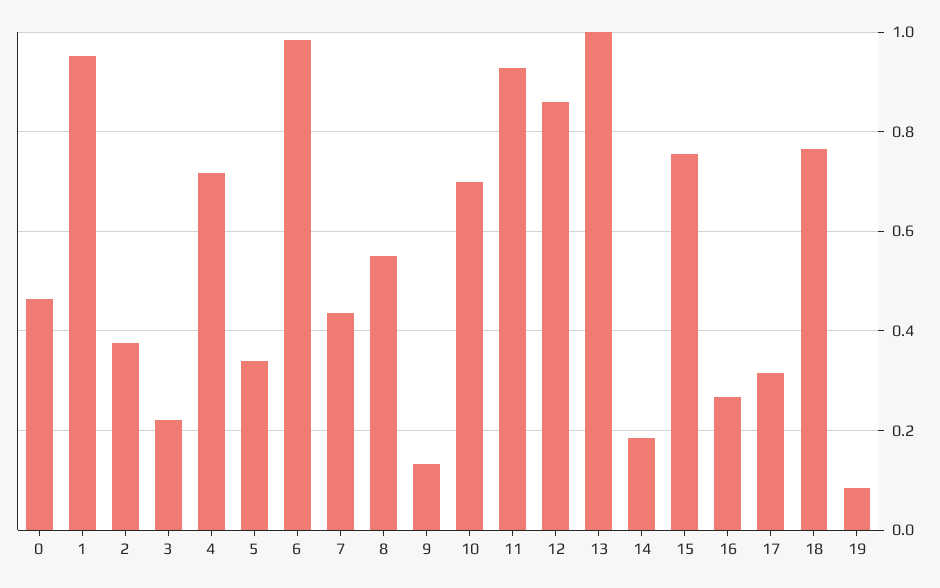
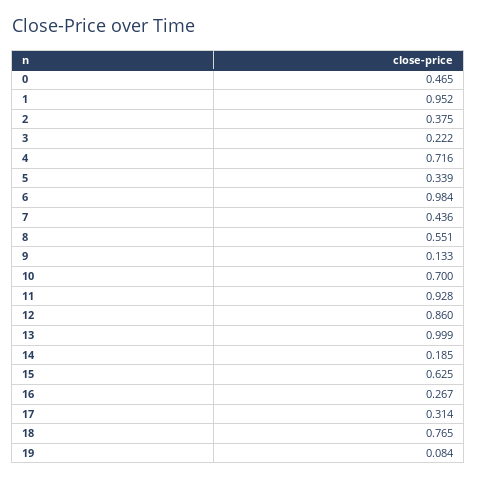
  {
    "0": 0.465,
    "1": 0.952,
    "2": 0.375,
    "3": 0.222,
    "4": 0.716,
    "5": 0.339,
    "6": 0.984,
    "7": 0.436,
    "8": 0.551,
    "9": 0.133,
    "10": 0.7,
    "11": 0.928,
    "12": 0.86,
    "13": 0.999,
    "14": 0.185,
-   "15": 0.76,
+   "15": 0.625,
    "16": 0.267,
    "17": 0.314,
    "18": 0.765,
    "19": 0.084
  }

